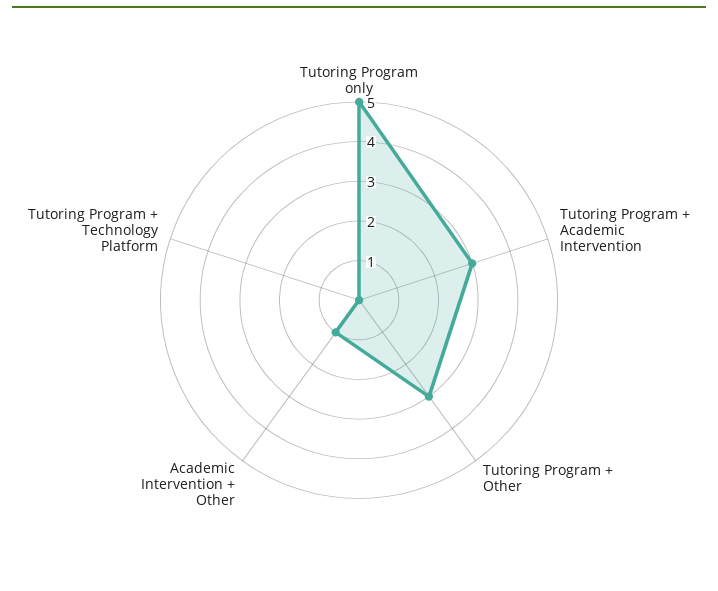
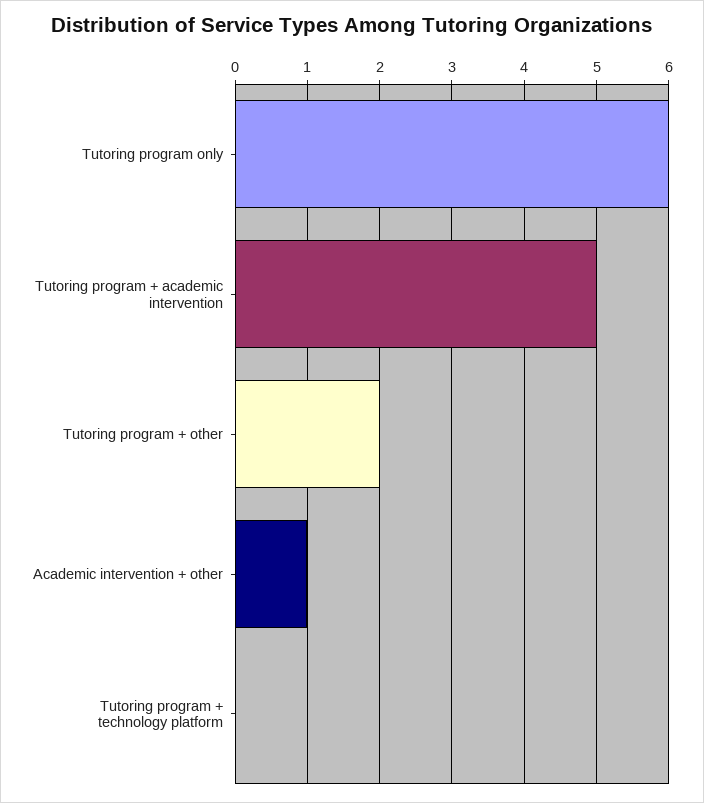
  {
-   "Tutoring Program only": 5,
+   "Tutoring Program only": 6,
-   "Tutoring Program + Academic Intervention": 3,
+   "Tutoring Program + Academic Intervention": 5,
-   "Tutoring Program + Other": 3,
+   "Tutoring Program + Other": 2,
    "Academic Intervention + Other": 1,
    "Tutoring Program + Technology Platform": 0
  }

